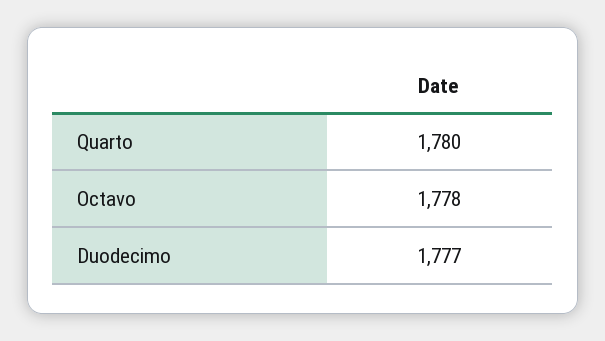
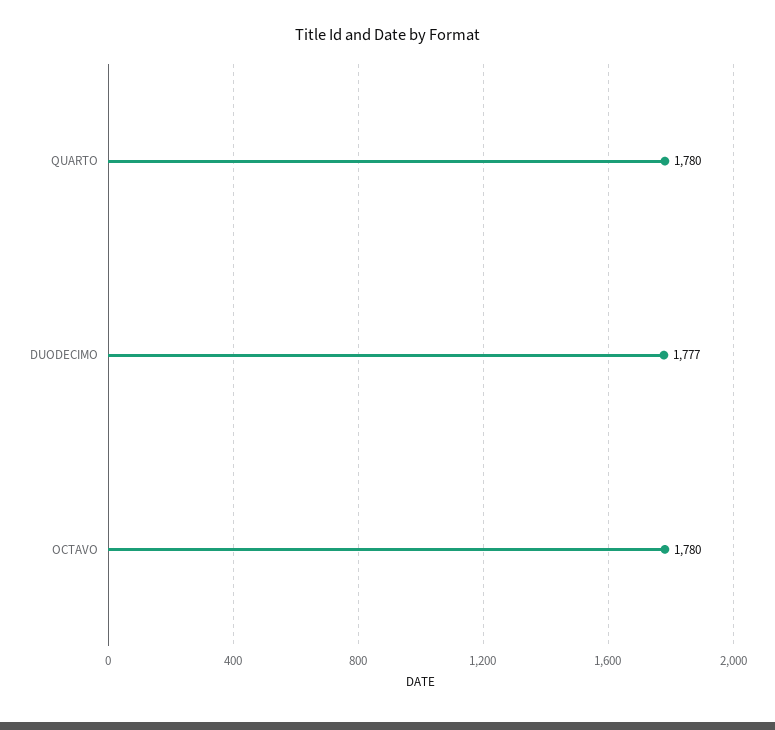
  {
    "Quarto": 1780,
-   "Octavo": 1778,
+   "Octavo": 1780,
    "Duodecimo": 1777
  }

